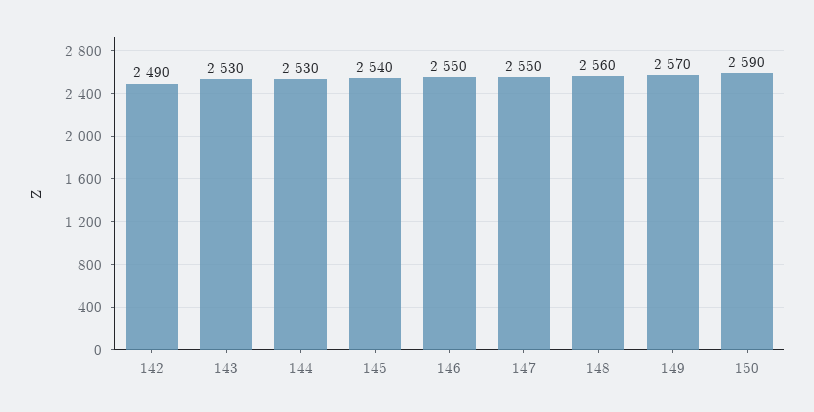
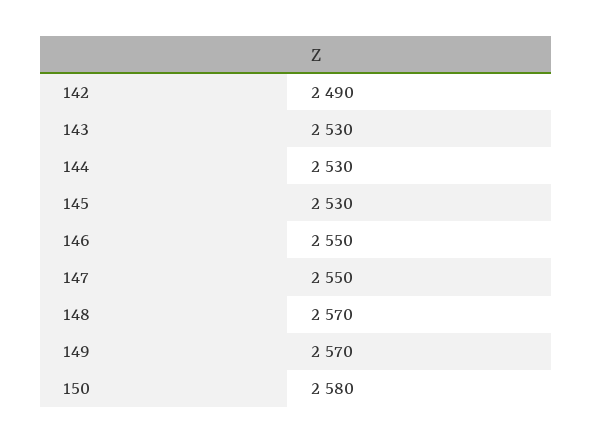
  {
    "142": 2490,
    "143": 2530,
    "144": 2530,
-   "145": 2540,
+   "145": 2530,
    "146": 2550,
    "147": 2550,
-   "148": 2560,
+   "148": 2570,
    "149": 2570,
-   "150": 2590
+   "150": 2580
  }

